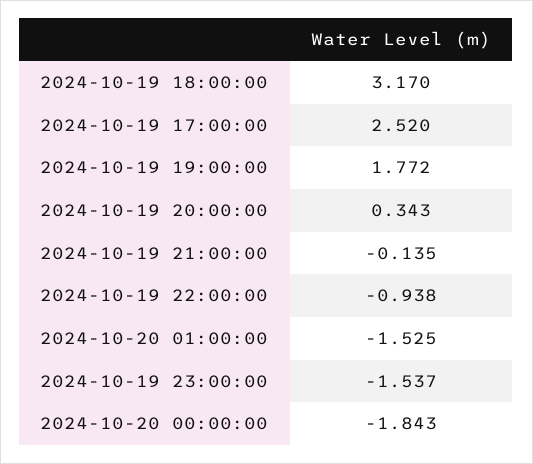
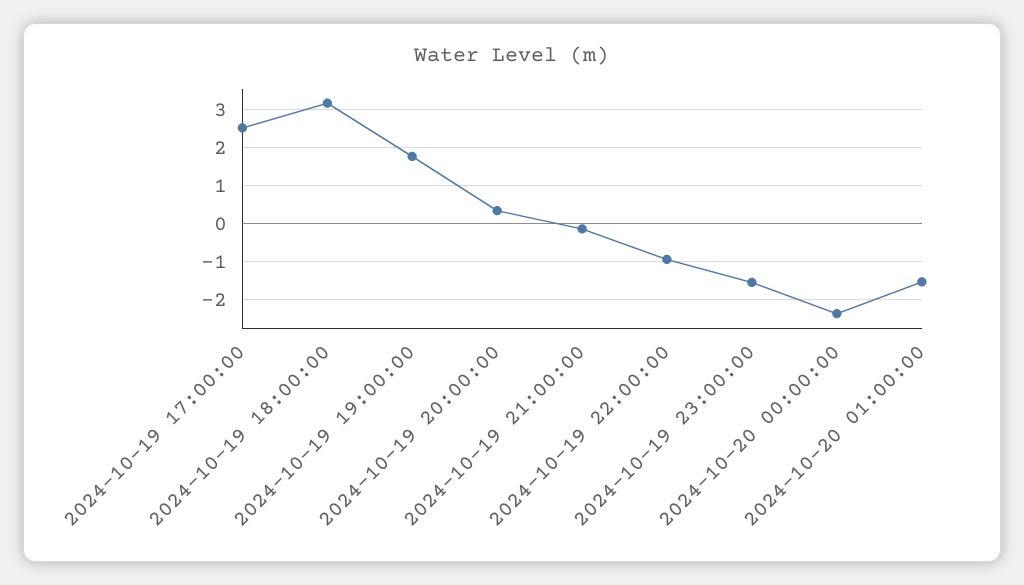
  {
    "2024-10-19 18:00:00": 3.17,
    "2024-10-19 17:00:00": 2.52,
    "2024-10-19 19:00:00": 1.772,
    "2024-10-19 20:00:00": 0.343,
    "2024-10-19 21:00:00": -0.135,
    "2024-10-19 22:00:00": -0.938,
    "2024-10-20 01:00:00": -1.525,
    "2024-10-19 23:00:00": -1.537,
-   "2024-10-20 00:00:00": -1.843
+   "2024-10-20 00:00:00": -2.4
  }

